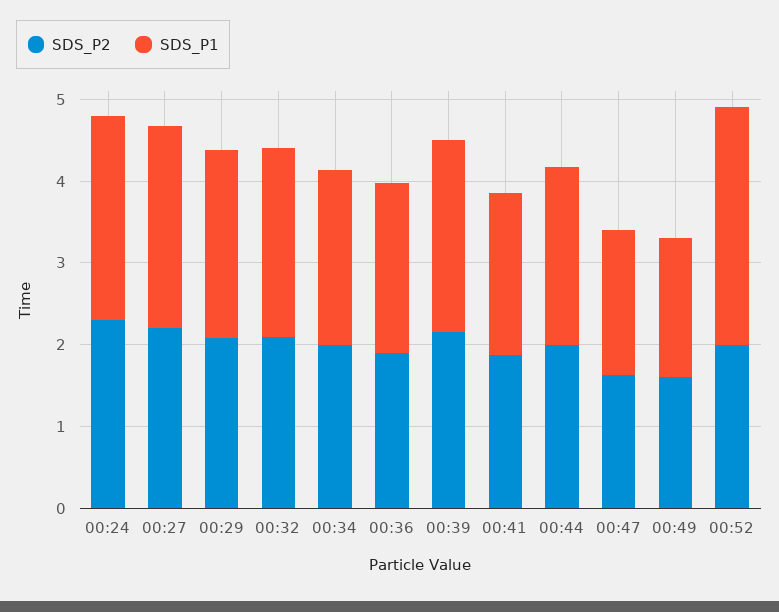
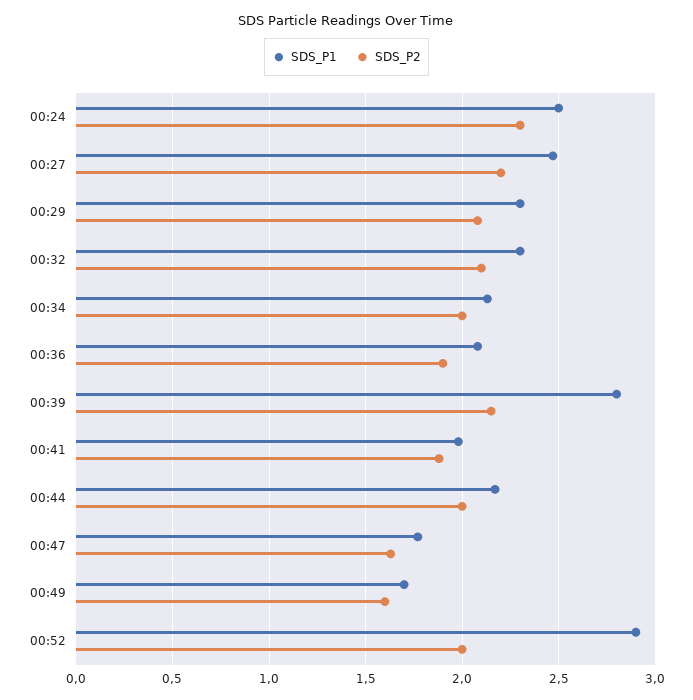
  {
    "SDS_P2": {
      "00:24": 2.3,
      "00:27": 2.2,
      "00:29": 2.1,
      "00:32": 2.1,
      "00:34": 2,
      "00:36": 1.9,
      "00:39": 2.15,
      "00:41": 1.9,
      "00:44": 2,
      "00:47": 1.65,
      "00:49": 1.6,
      "00:52": 2
    },
    "SDS_P1": {
      "00:24": 2.5,
      "00:27": 2.45,
      "00:29": 2.3,
      "00:32": 2.3,
      "00:34": 2.15,
      "00:36": 2.1,
-     "00:39": 2.4,
+     "00:39": 2.8,
      "00:41": 2,
      "00:44": 2.15,
      "00:47": 1.75,
      "00:49": 1.7,
      "00:52": 2.9
    }
  }

